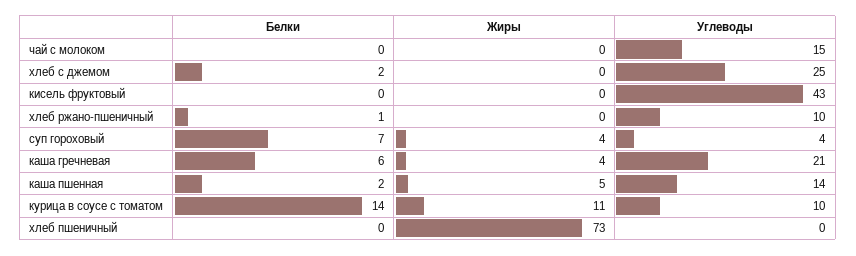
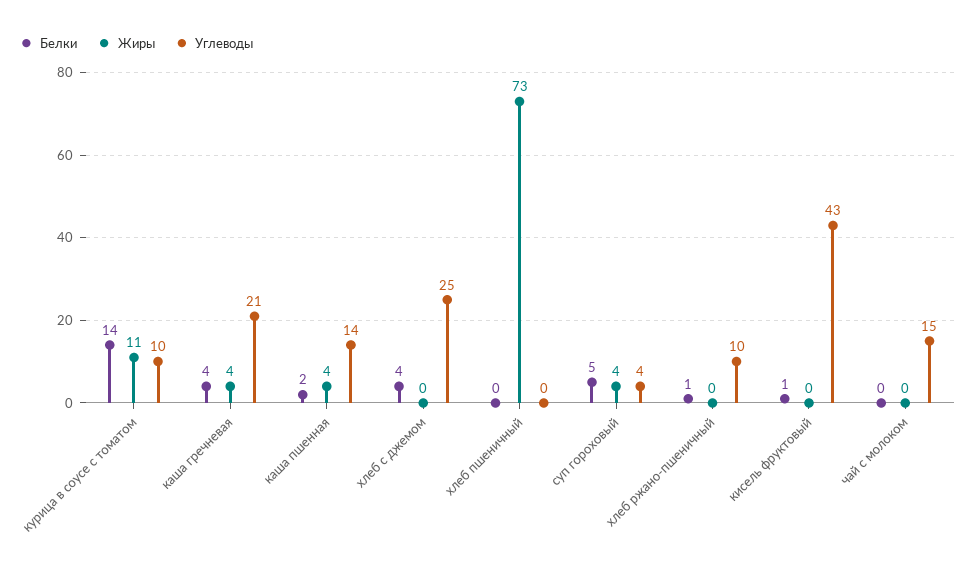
  {
    "Белки": {
      "чай с молоком": 0,
-     "хлеб с джемом": 2,
+     "хлеб с джемом": 4,
-     "кисель фруктовый": 0,
+     "кисель фруктовый": 1,
      "хлеб ржано-пшеничный": 1,
-     "суп гороховый": 7,
+     "суп гороховый": 5,
-     "каша гречневая": 6,
+     "каша гречневая": 4,
      "каша пшенная": 2,
      "курица в соусе с томатом": 14,
      "хлеб пшеничный": 0
    },
    "Жиры": {
      "чай с молоком": 0,
      "хлеб с джемом": 0,
      "кисель фруктовый": 0,
      "хлеб ржано-пшеничный": 0,
      "суп гороховый": 4,
      "каша гречневая": 4,
-     "каша пшенная": 5,
+     "каша пшенная": 4,
      "курица в соусе с томатом": 11,
      "хлеб пшеничный": 73
    },
    "Углеводы": {
      "чай с молоком": 15,
      "хлеб с джемом": 25,
      "кисель фруктовый": 43,
      "хлеб ржано-пшеничный": 10,
      "суп гороховый": 4,
      "каша гречневая": 21,
      "каша пшенная": 14,
      "курица в соусе с томатом": 10,
      "хлеб пшеничный": 0
    }
  }

